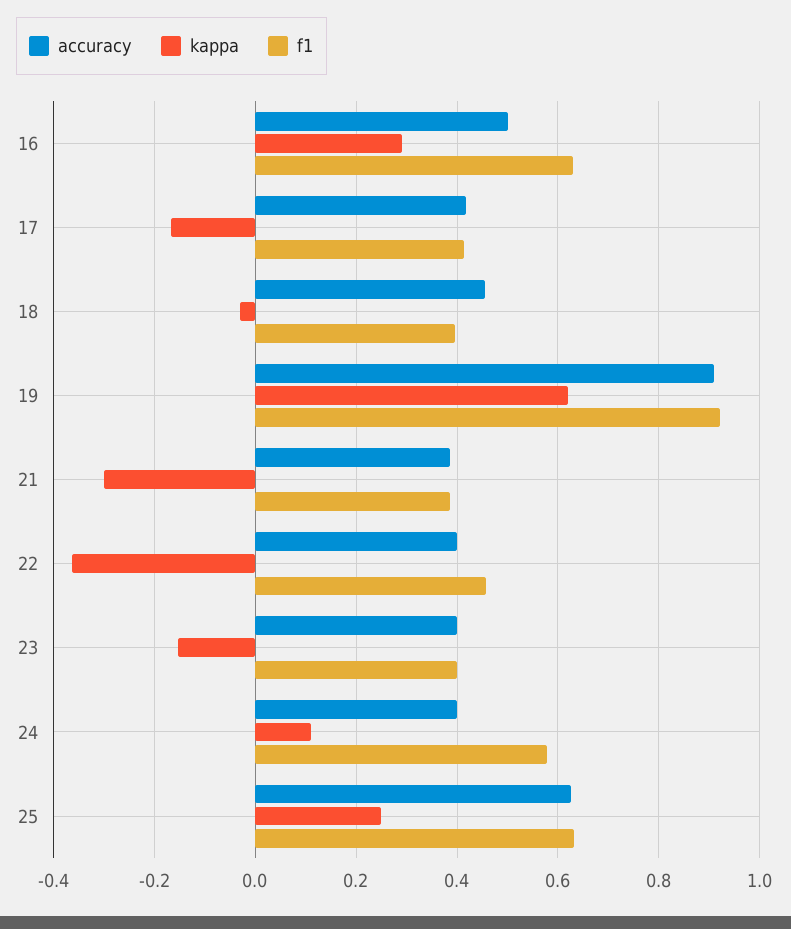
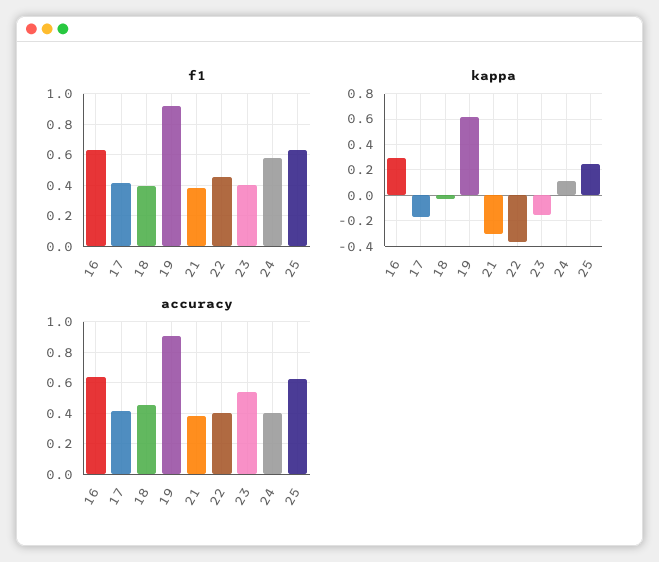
  {
    "accuracy": {
-     "16": 0.5,
+     "16": 0.65,
      "17": 0.42,
      "18": 0.46,
      "19": 0.9,
      "21": 0.38,
      "22": 0.4,
-     "23": 0.4,
+     "23": 0.55,
      "24": 0.4,
      "25": 0.62
    },
    "kappa": {
      "16": 0.3,
      "17": -0.16,
      "18": -0.04,
      "19": 0.62,
      "21": -0.3,
      "22": -0.36,
      "23": -0.16,
      "24": 0.12,
      "25": 0.26
    },
    "f1": {
      "16": 0.64,
      "17": 0.42,
      "18": 0.4,
      "19": 0.92,
      "21": 0.38,
      "22": 0.46,
      "23": 0.4,
      "24": 0.58,
      "25": 0.64
    }
  }

